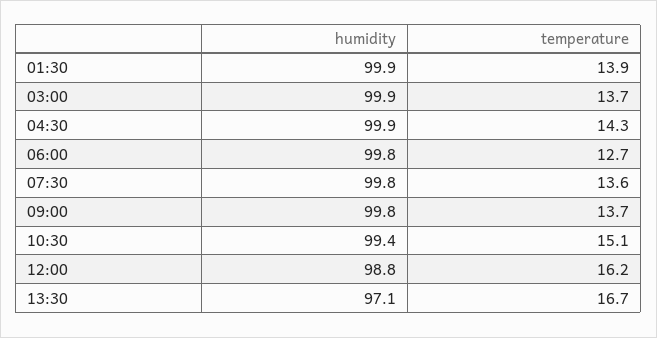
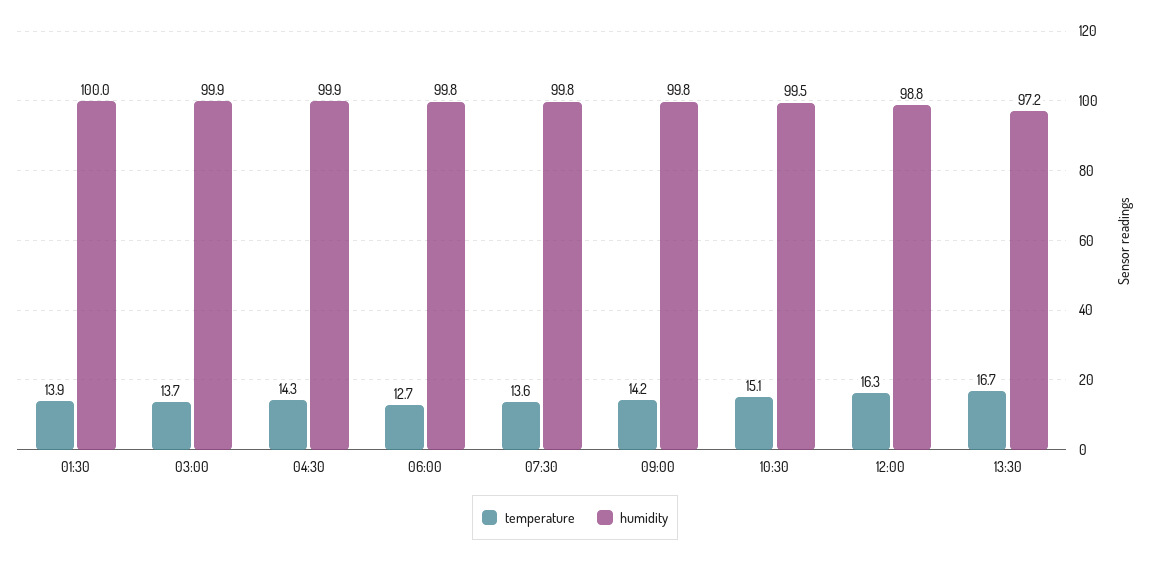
  {
    "humidity": {
-     "01:30": 99.9,
+     "01:30": 100,
      "03:00": 99.9,
      "04:30": 99.9,
      "06:00": 99.8,
      "07:30": 99.8,
      "09:00": 99.8,
-     "10:30": 99.4,
+     "10:30": 99.5,
      "12:00": 98.8,
-     "13:30": 97.1
+     "13:30": 97.2
    },
    "temperature": {
      "01:30": 13.9,
      "03:00": 13.7,
      "04:30": 14.3,
      "06:00": 12.7,
      "07:30": 13.6,
-     "09:00": 13.7,
+     "09:00": 14.2,
      "10:30": 15.1,
-     "12:00": 16.2,
+     "12:00": 16.3,
      "13:30": 16.7
    }
  }

